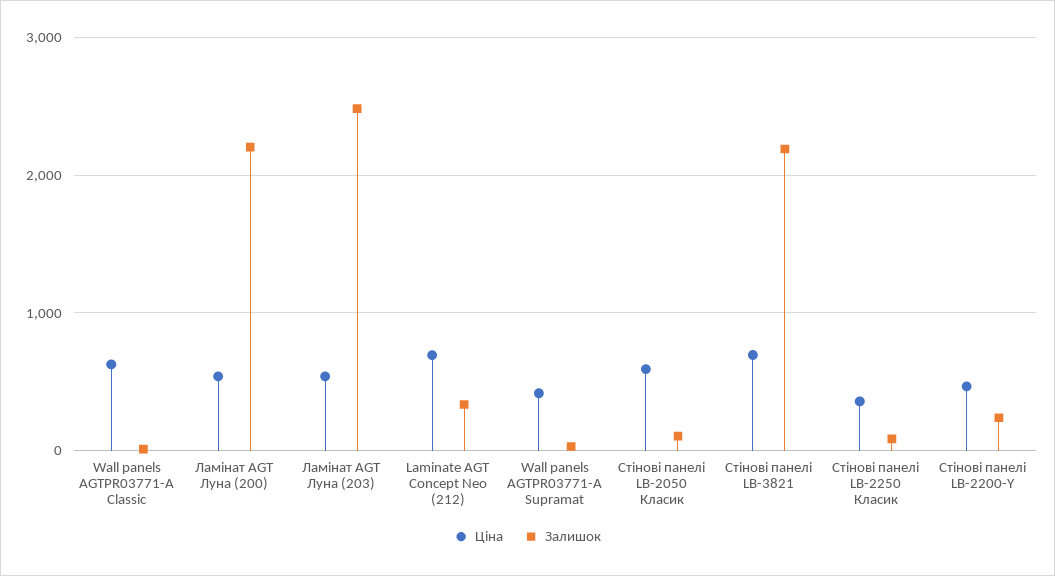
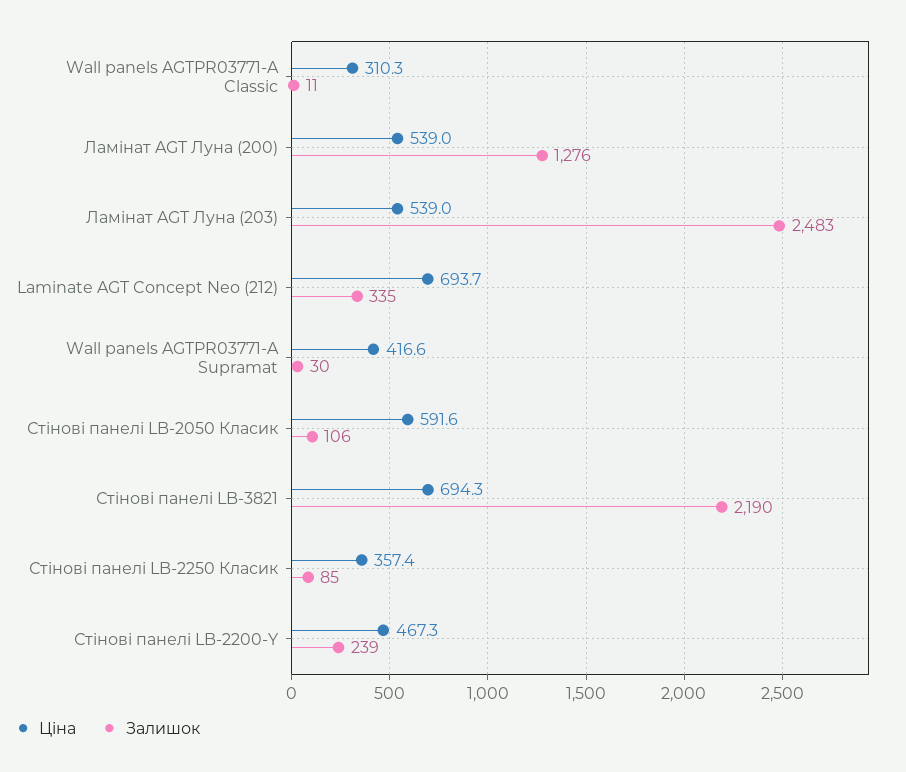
  {
    "Ціна": {
-     "Wall panels AGTPR03771-A Classic": 600,
+     "Wall panels AGTPR03771-A Classic": 310.3,
      "Ламінат AGT Луна (200)": 539,
      "Ламінат AGT Луна (203)": 539,
      "Laminate AGT Concept Neo (212)": 693.7,
      "Wall panels AGTPR03771-A Supramat": 416.6,
      "Стінові панелі LB-2050 Класик": 591.6,
      "Стінові панелі LB-3821": 694.3,
      "Стінові панелі LB-2250 Класик": 357.4,
      "Стінові панелі LB-2200-Y": 467.3
    },
    "Залишок": {
      "Wall panels AGTPR03771-A Classic": 11,
-     "Ламінат AGT Луна (200)": 2200,
+     "Ламінат AGT Луна (200)": 1276,
      "Ламінат AGT Луна (203)": 2483,
      "Laminate AGT Concept Neo (212)": 335,
      "Wall panels AGTPR03771-A Supramat": 30,
      "Стінові панелі LB-2050 Класик": 106,
      "Стінові панелі LB-3821": 2190,
      "Стінові панелі LB-2250 Класик": 85,
      "Стінові панелі LB-2200-Y": 239
    }
  }

